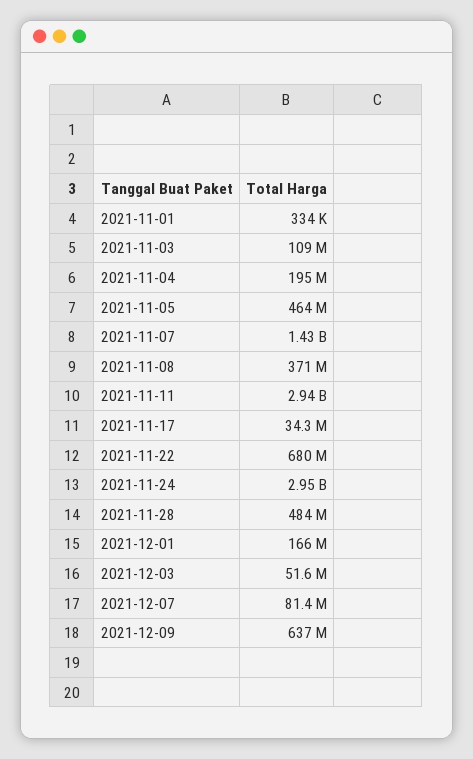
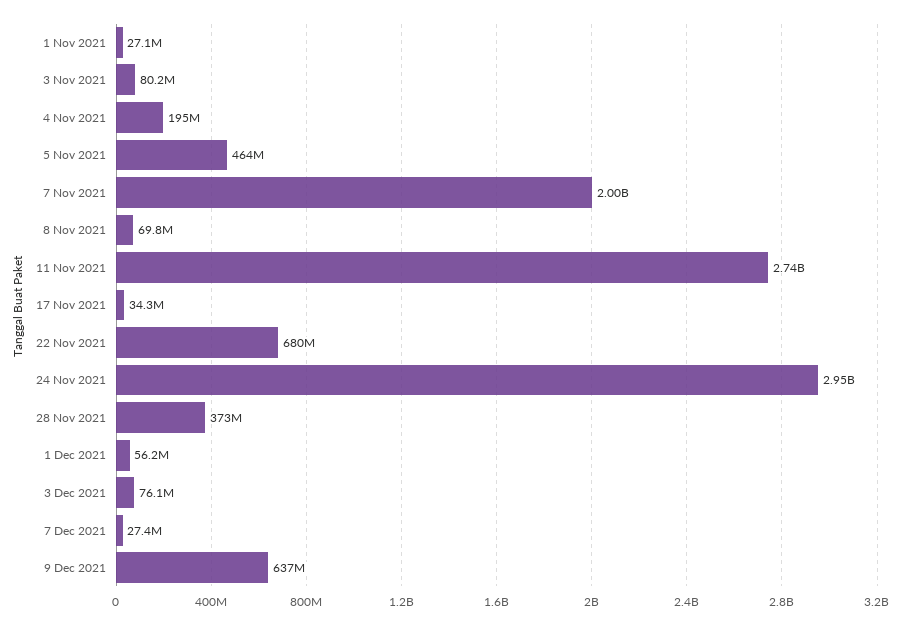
  {
-   "2021-11-01": 334000,
+   "2021-11-01": 27100000,
-   "2021-11-03": 109000000,
+   "2021-11-03": 80200000,
    "2021-11-04": 195000000,
    "2021-11-05": 464000000,
-   "2021-11-07": 1430000000,
+   "2021-11-07": 2000000000,
-   "2021-11-08": 371000000,
+   "2021-11-08": 69800000,
-   "2021-11-11": 2940000000,
+   "2021-11-11": 2740000000,
    "2021-11-17": 34300000,
    "2021-11-22": 680000000,
    "2021-11-24": 2950000000,
-   "2021-11-28": 484000000,
+   "2021-11-28": 373000000,
-   "2021-12-01": 166000000,
+   "2021-12-01": 56200000,
-   "2021-12-03": 51600000,
+   "2021-12-03": 76100000,
-   "2021-12-07": 81400000,
+   "2021-12-07": 27400000,
    "2021-12-09": 637000000
  }

